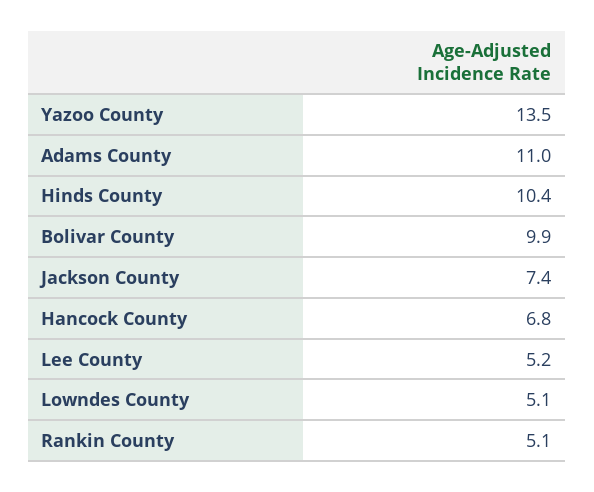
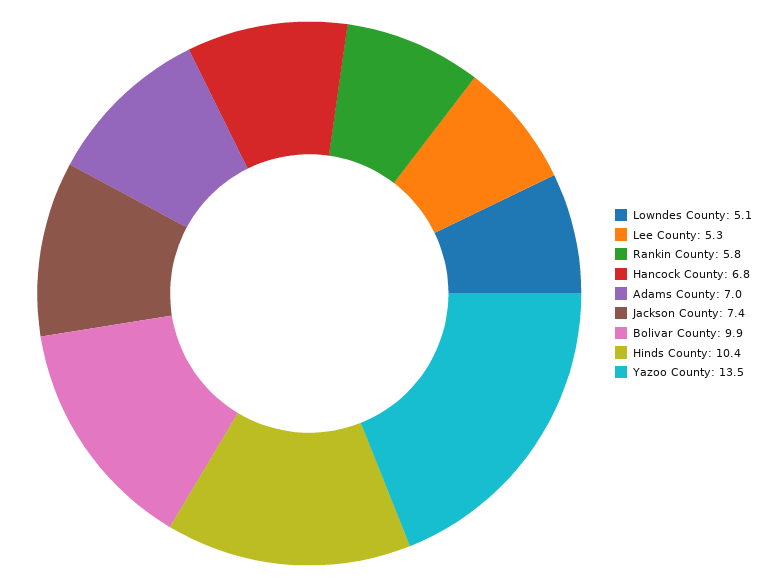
  {
    "Yazoo County": 13.5,
-   "Adams County": 11,
+   "Adams County": 7,
    "Hinds County": 10.4,
    "Bolivar County": 9.9,
    "Jackson County": 7.4,
    "Hancock County": 6.8,
-   "Lee County": 5.2,
+   "Lee County": 5.3,
    "Lowndes County": 5.1,
-   "Rankin County": 5.1
+   "Rankin County": 5.8
  }

